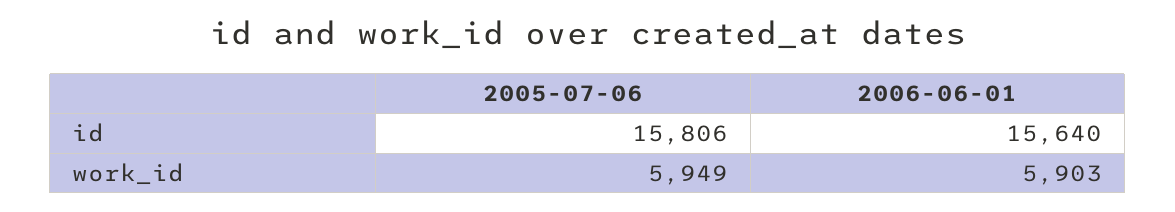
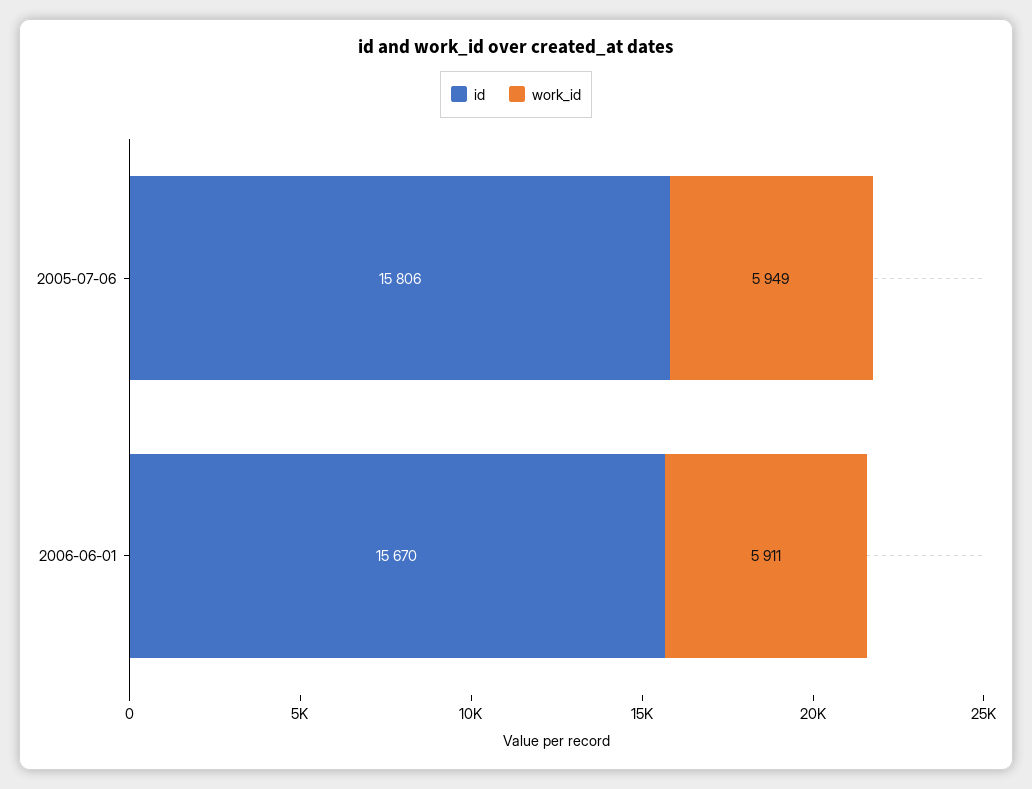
  {
    "id": {
      "2005-07-06": 15806,
-     "2006-06-01": 15640
+     "2006-06-01": 15670
    },
    "work_id": {
      "2005-07-06": 5949,
-     "2006-06-01": 5903
+     "2006-06-01": 5911
    }
  }

